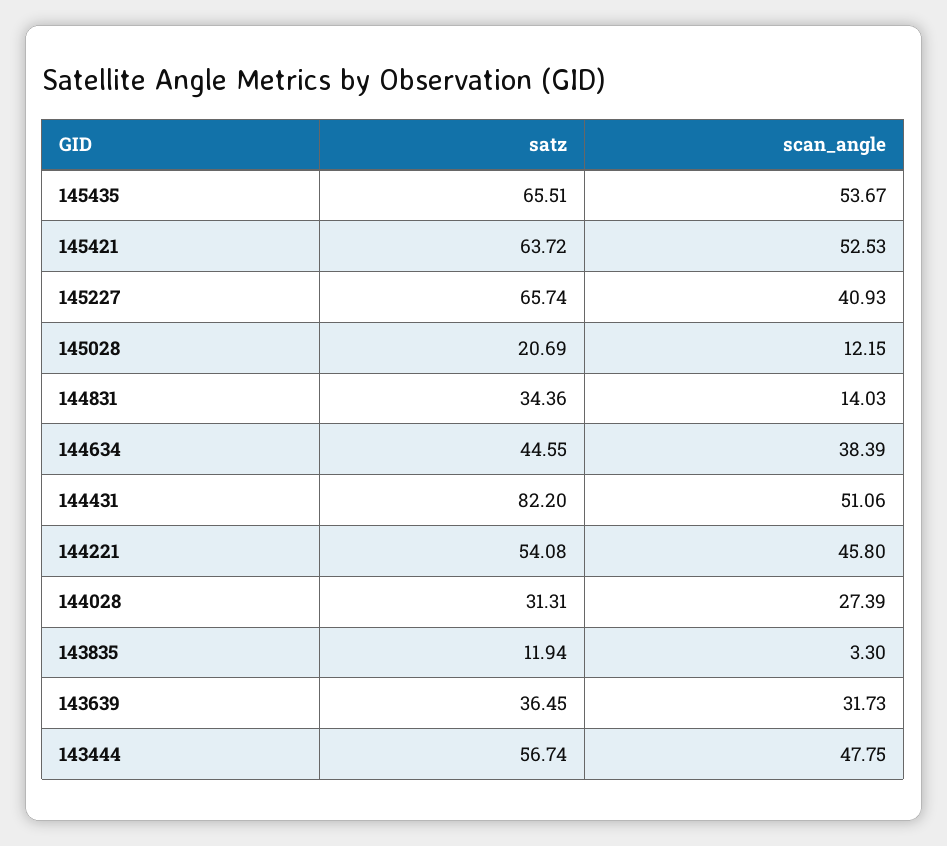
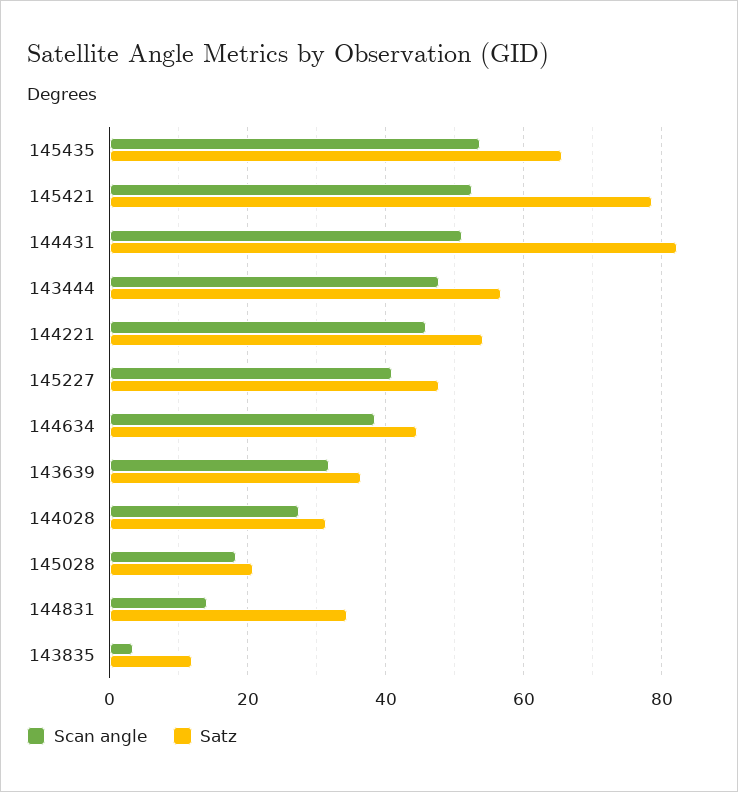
  {
    "satz": {
      "145435": 65.51,
-     "145421": 63.72,
+     "145421": 78,
-     "145227": 65.74,
+     "145227": 48,
      "145028": 20.69,
      "144831": 34.36,
      "144634": 44.55,
      "144431": 82.2,
      "144221": 54.08,
      "144028": 31.31,
      "143835": 11.94,
      "143639": 36.45,
      "143444": 56.74
    },
    "scan_angle": {
      "145435": 53.67,
      "145421": 52.53,
      "145227": 40.93,
-     "145028": 12.15,
+     "145028": 18,
      "144831": 14.03,
      "144634": 38.39,
      "144431": 51.06,
      "144221": 45.8,
      "144028": 27.39,
      "143835": 3.3,
      "143639": 31.73,
      "143444": 47.75
    }
  }

